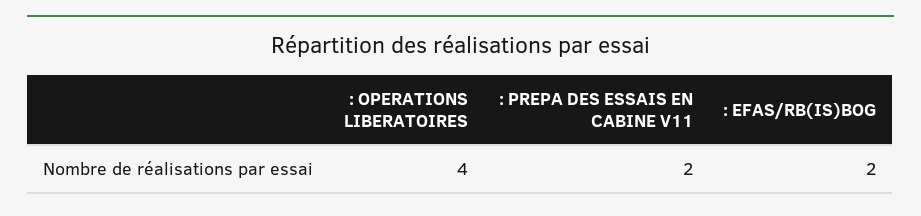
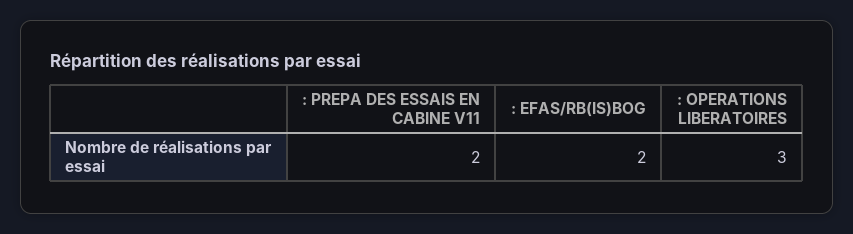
  {
-   ": OPERATIONS LIBERATOIRES": 4,
+   ": OPERATIONS LIBERATOIRES": 3,
    ": PREPA DES ESSAIS EN CABINE V11": 2,
    ": EFAS/RB(IS)BOG": 2
  }

